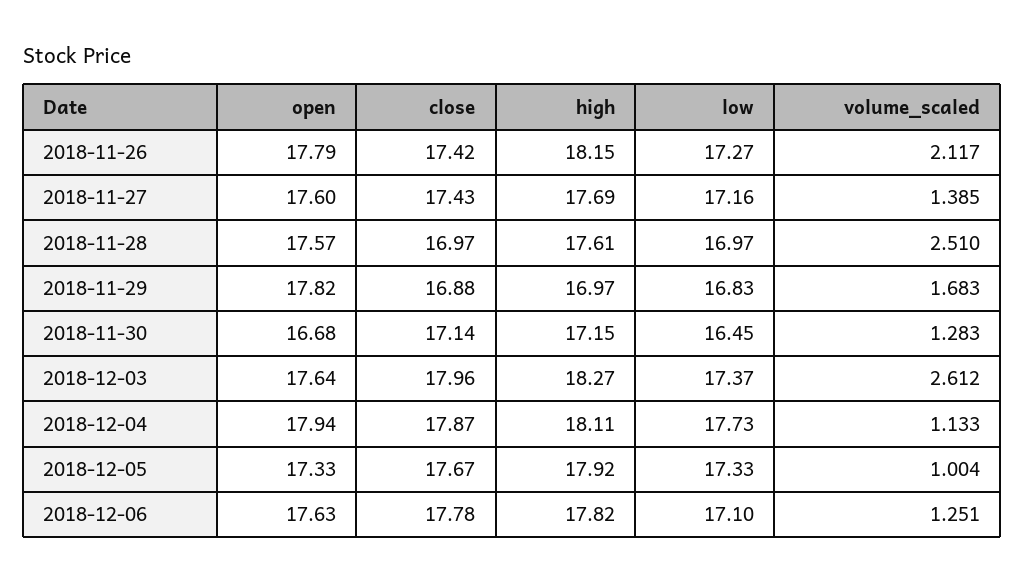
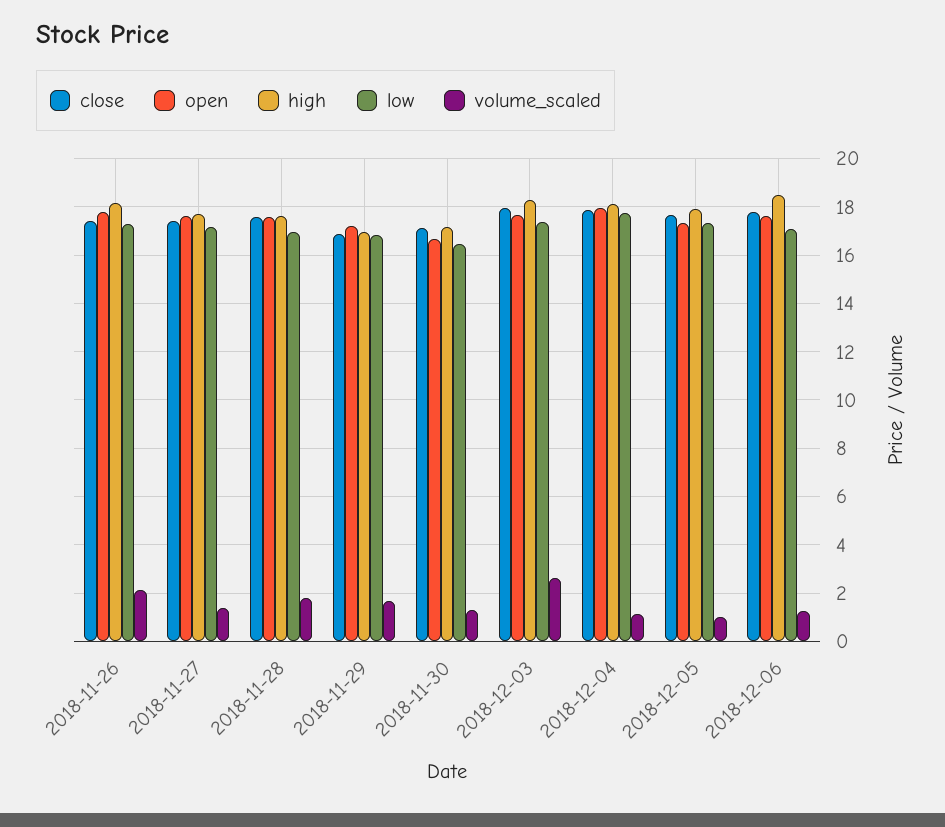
  {
    "open": {
      "2018-11-26": 17.79,
      "2018-11-27": 17.6,
      "2018-11-28": 17.57,
-     "2018-11-29": 17.82,
+     "2018-11-29": 17.25,
      "2018-11-30": 16.68,
      "2018-12-03": 17.64,
      "2018-12-04": 17.94,
      "2018-12-05": 17.33,
      "2018-12-06": 17.63
    },
    "close": {
      "2018-11-26": 17.42,
      "2018-11-27": 17.43,
-     "2018-11-28": 16.97,
+     "2018-11-28": 17.5,
      "2018-11-29": 16.88,
      "2018-11-30": 17.14,
      "2018-12-03": 17.96,
      "2018-12-04": 17.87,
      "2018-12-05": 17.67,
      "2018-12-06": 17.78
    },
    "high": {
      "2018-11-26": 18.15,
      "2018-11-27": 17.69,
      "2018-11-28": 17.61,
      "2018-11-29": 16.97,
      "2018-11-30": 17.15,
      "2018-12-03": 18.27,
      "2018-12-04": 18.11,
      "2018-12-05": 17.92,
-     "2018-12-06": 17.82
+     "2018-12-06": 18.5
    },
    "low": {
      "2018-11-26": 17.27,
      "2018-11-27": 17.16,
      "2018-11-28": 16.97,
      "2018-11-29": 16.83,
      "2018-11-30": 16.45,
      "2018-12-03": 17.37,
      "2018-12-04": 17.73,
      "2018-12-05": 17.33,
      "2018-12-06": 17.1
    },
    "volume_scaled": {
      "2018-11-26": 2.117,
      "2018-11-27": 1.385,
-     "2018-11-28": 2.51,
+     "2018-11-28": 1.75,
      "2018-11-29": 1.683,
      "2018-11-30": 1.283,
      "2018-12-03": 2.612,
      "2018-12-04": 1.133,
      "2018-12-05": 1.004,
      "2018-12-06": 1.251
    }
  }

